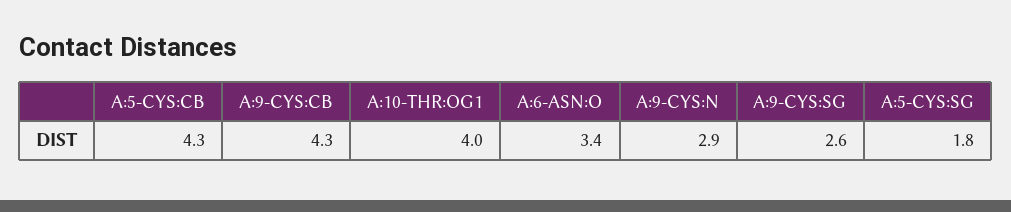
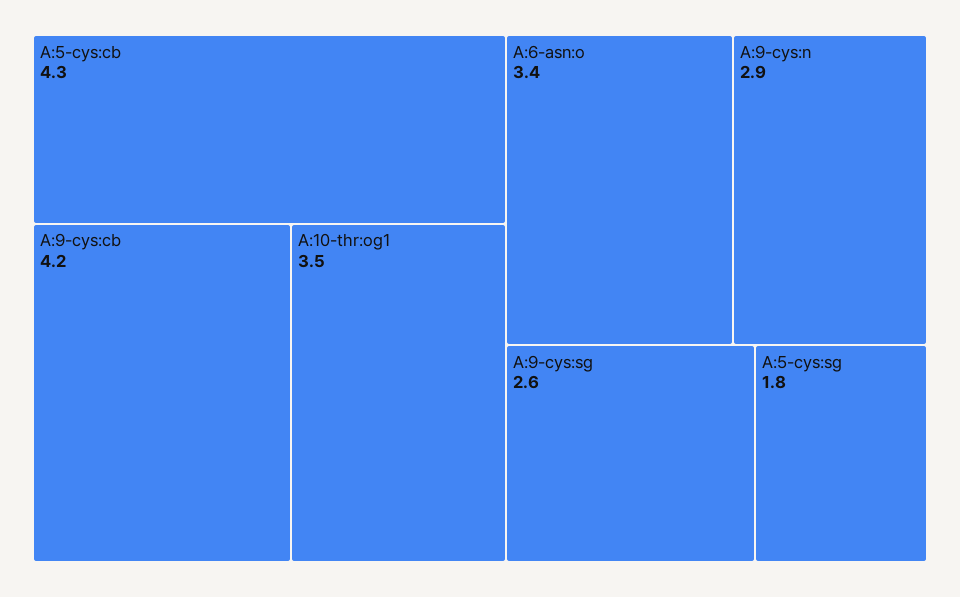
  {
    "A:5-CYS:CB": 4.3,
-   "A:9-CYS:CB": 4.3,
+   "A:9-CYS:CB": 4.2,
-   "A:10-THR:OG1": 4,
+   "A:10-THR:OG1": 3.5,
    "A:6-ASN:O": 3.4,
    "A:9-CYS:N": 2.9,
    "A:9-CYS:SG": 2.6,
    "A:5-CYS:SG": 1.8
  }

